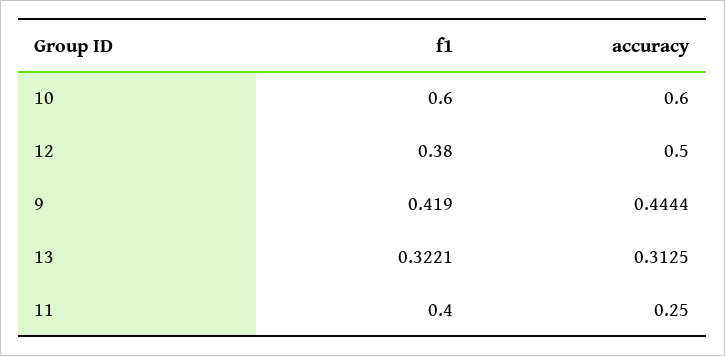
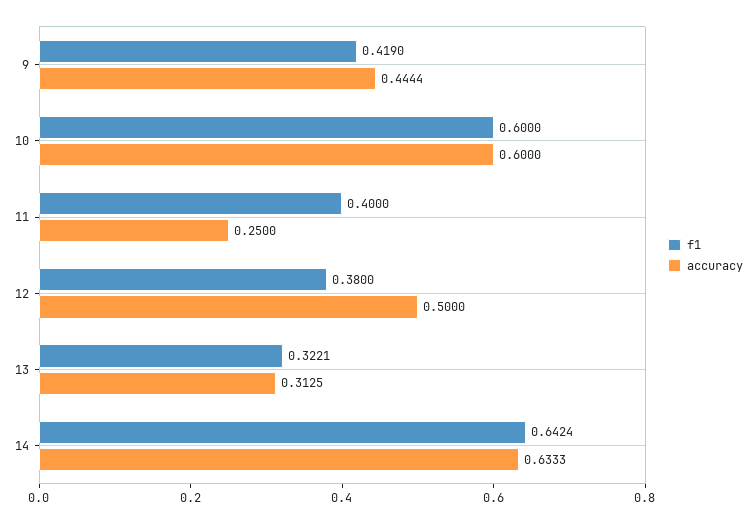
  {
    "f1": {
      "10": 0.6,
      "12": 0.38,
      "9": 0.419,
      "13": 0.3221,
-     "11": 0.4
+     "11": 0.4,
+     "14": 0.6424
    },
    "accuracy": {
      "10": 0.6,
      "12": 0.5,
      "9": 0.4444,
      "13": 0.3125,
-     "11": 0.25
+     "11": 0.25,
+     "14": 0.6333
    }
  }

